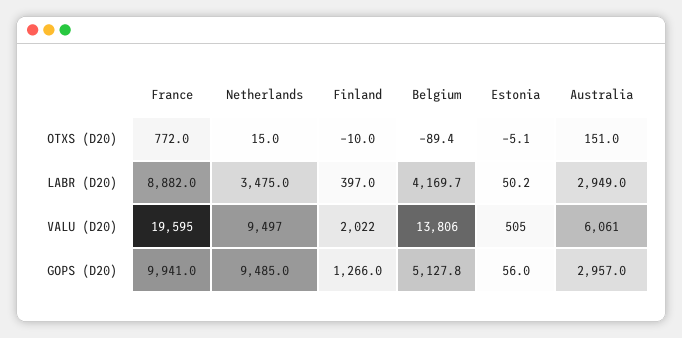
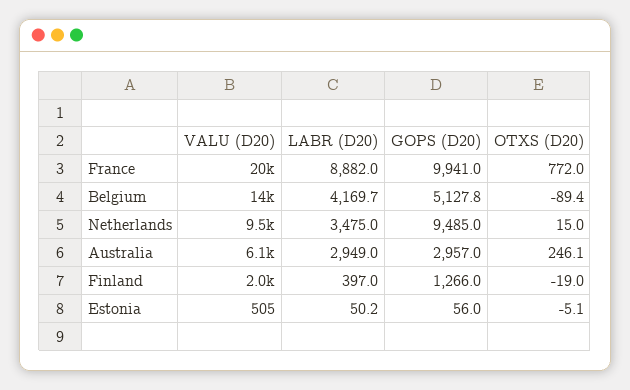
  {
    "France": {
      "OTXS (D20)": 772,
      "LABR (D20)": 8882,
      "VALU (D20)": 19595,
      "GOPS (D20)": 9941
    },
    "Netherlands": {
      "OTXS (D20)": 15,
      "LABR (D20)": 3475,
      "VALU (D20)": 9497,
      "GOPS (D20)": 9485
    },
    "Finland": {
-     "OTXS (D20)": -10,
+     "OTXS (D20)": -19,
      "LABR (D20)": 397,
      "VALU (D20)": 2022,
      "GOPS (D20)": 1266
    },
    "Belgium": {
      "OTXS (D20)": -89.4,
      "LABR (D20)": 4169.7,
      "VALU (D20)": 13806,
      "GOPS (D20)": 5127.8
    },
    "Estonia": {
      "OTXS (D20)": -5.1,
      "LABR (D20)": 50.2,
      "VALU (D20)": 505,
      "GOPS (D20)": 56
    },
    "Australia": {
-     "OTXS (D20)": 151,
+     "OTXS (D20)": 246.1,
      "LABR (D20)": 2949,
      "VALU (D20)": 6061,
      "GOPS (D20)": 2957
    }
  }

